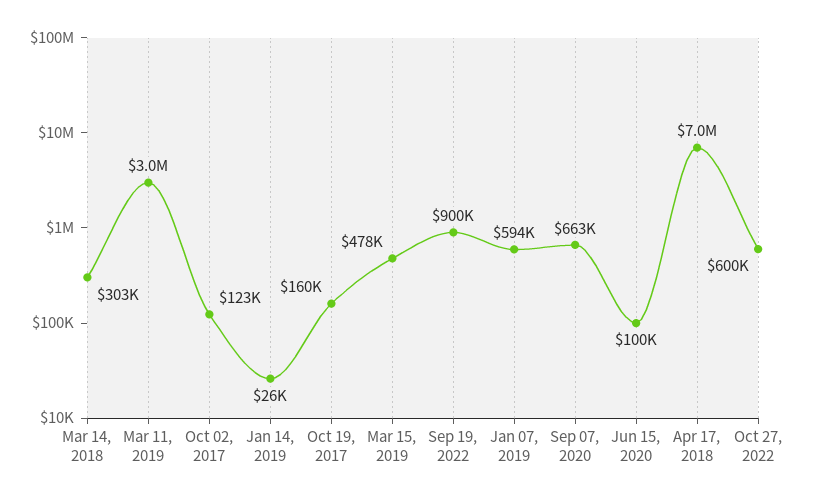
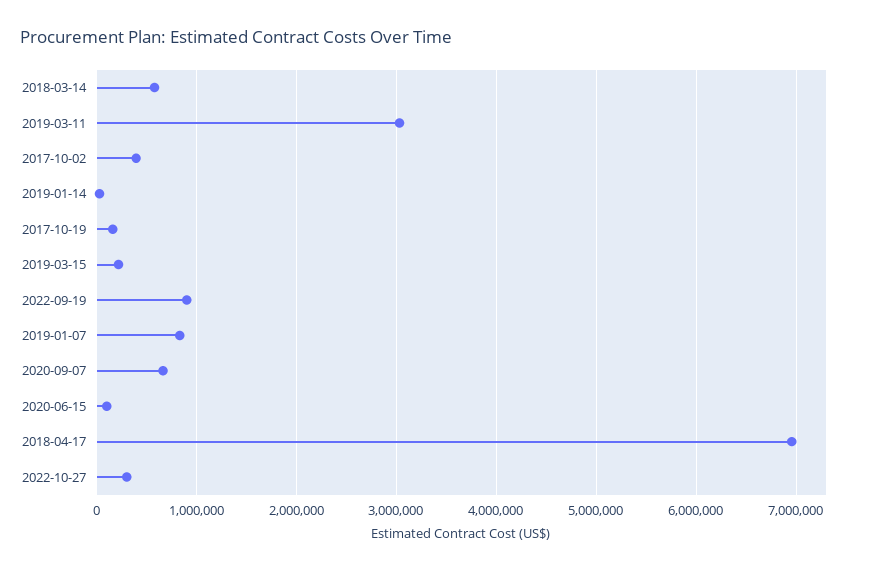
  {
-   "Mar 14, 2018": 303000,
+   "Mar 14, 2018": 600000,
    "Mar 11, 2019": 3000000,
-   "Oct 02, 2017": 123000,
+   "Oct 02, 2017": 400000,
    "Jan 14, 2019": 26000,
    "Oct 19, 2017": 160000,
-   "Mar 15, 2019": 478000,
+   "Mar 15, 2019": 200000,
    "Sep 19, 2022": 900000,
-   "Jan 07, 2019": 594000,
+   "Jan 07, 2019": 800000,
    "Sep 07, 2020": 663000,
    "Jun 15, 2020": 100000,
    "Apr 17, 2018": 7000000,
-   "Oct 27, 2022": 600000
+   "Oct 27, 2022": 300000
  }

